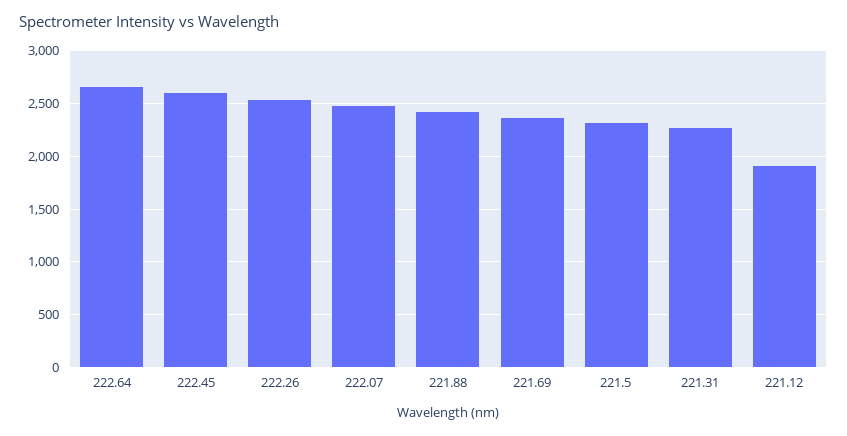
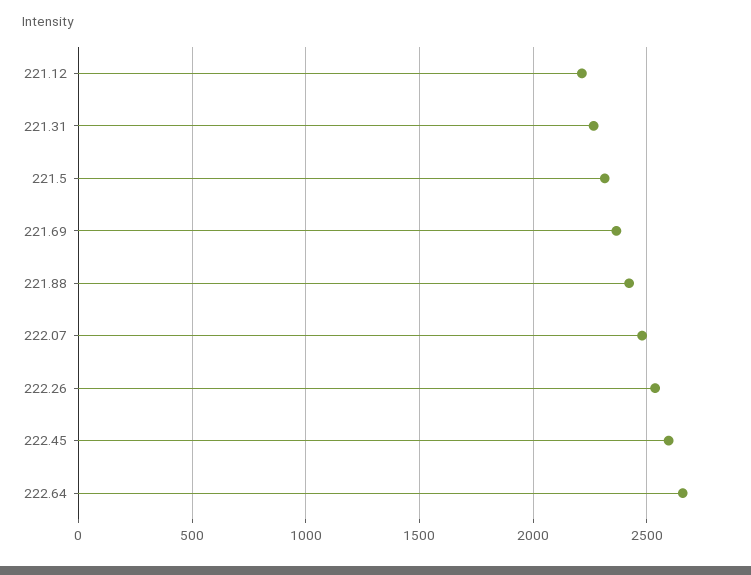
  {
    "222.64": 2650,
    "222.45": 2600,
    "222.26": 2550,
    "222.07": 2500,
    "221.88": 2400,
    "221.69": 2350,
    "221.5": 2300,
    "221.31": 2250,
-   "221.12": 1900
+   "221.12": 2200
  }

